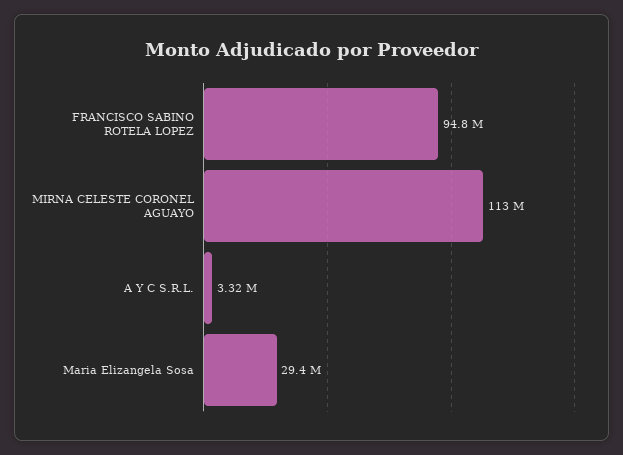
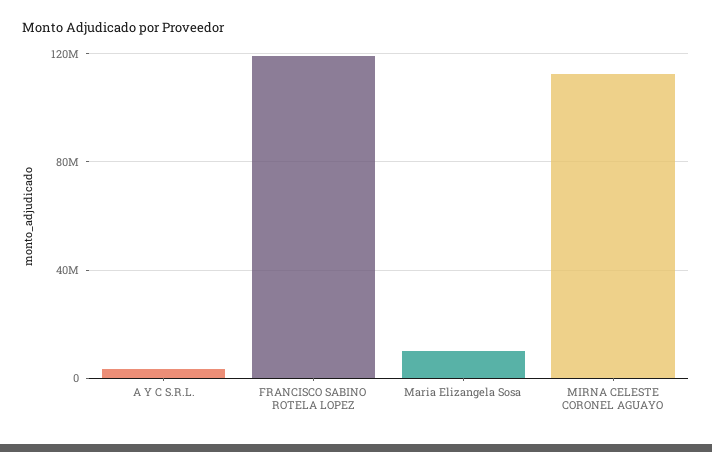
  {
-   "FRANCISCO SABINO ROTELA LOPEZ": 94800000,
+   "FRANCISCO SABINO ROTELA LOPEZ": 120000000,
    "MIRNA CELESTE CORONEL AGUAYO": 113000000,
    "A Y C S.R.L.": 3320000,
-   "Maria Elizangela Sosa": 29400000
+   "Maria Elizangela Sosa": 10000000
  }

